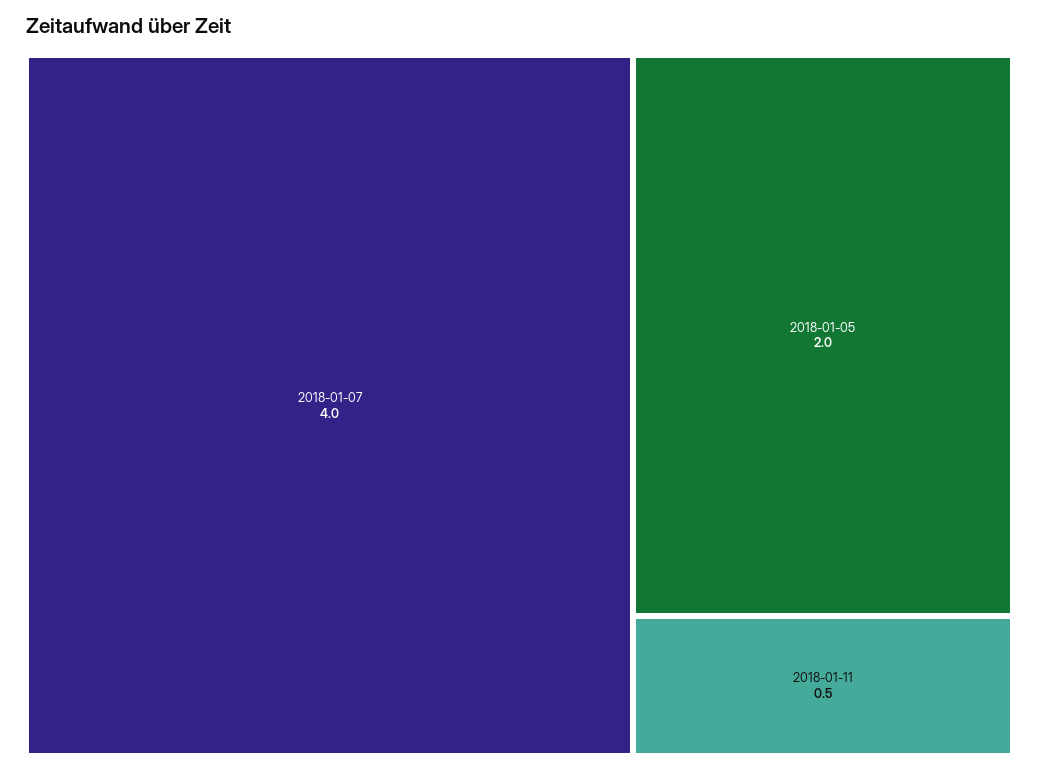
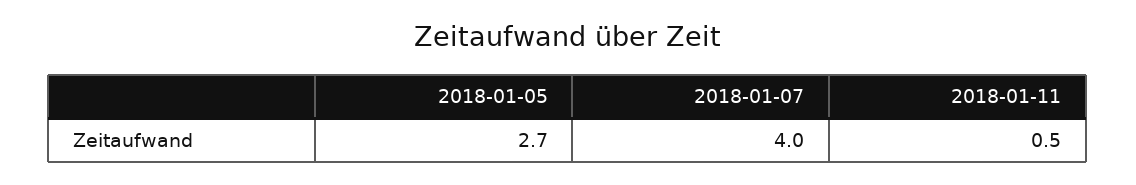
  {
    "2018-01-07": 4,
-   "2018-01-05": 2,
+   "2018-01-05": 2.7,
    "2018-01-11": 0.5
  }

